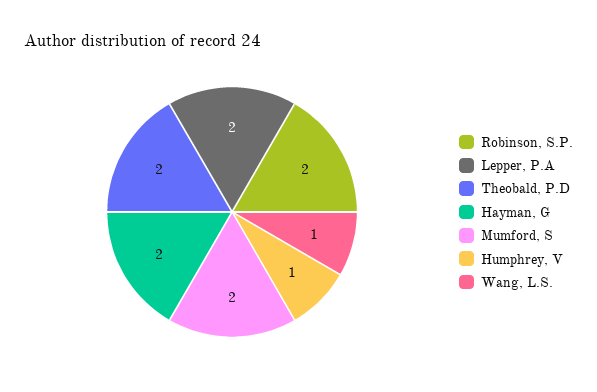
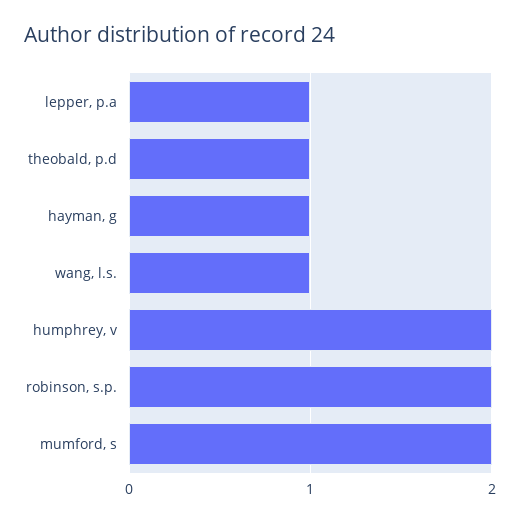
  {
    "Robinson, S.P.": 2,
-   "Lepper, P.A": 2,
+   "Lepper, P.A": 1,
-   "Theobald, P.D": 2,
+   "Theobald, P.D": 1,
-   "Hayman, G": 2,
+   "Hayman, G": 1,
    "Mumford, S": 2,
-   "Humphrey, V": 1,
+   "Humphrey, V": 2,
    "Wang, L.S.": 1
  }

